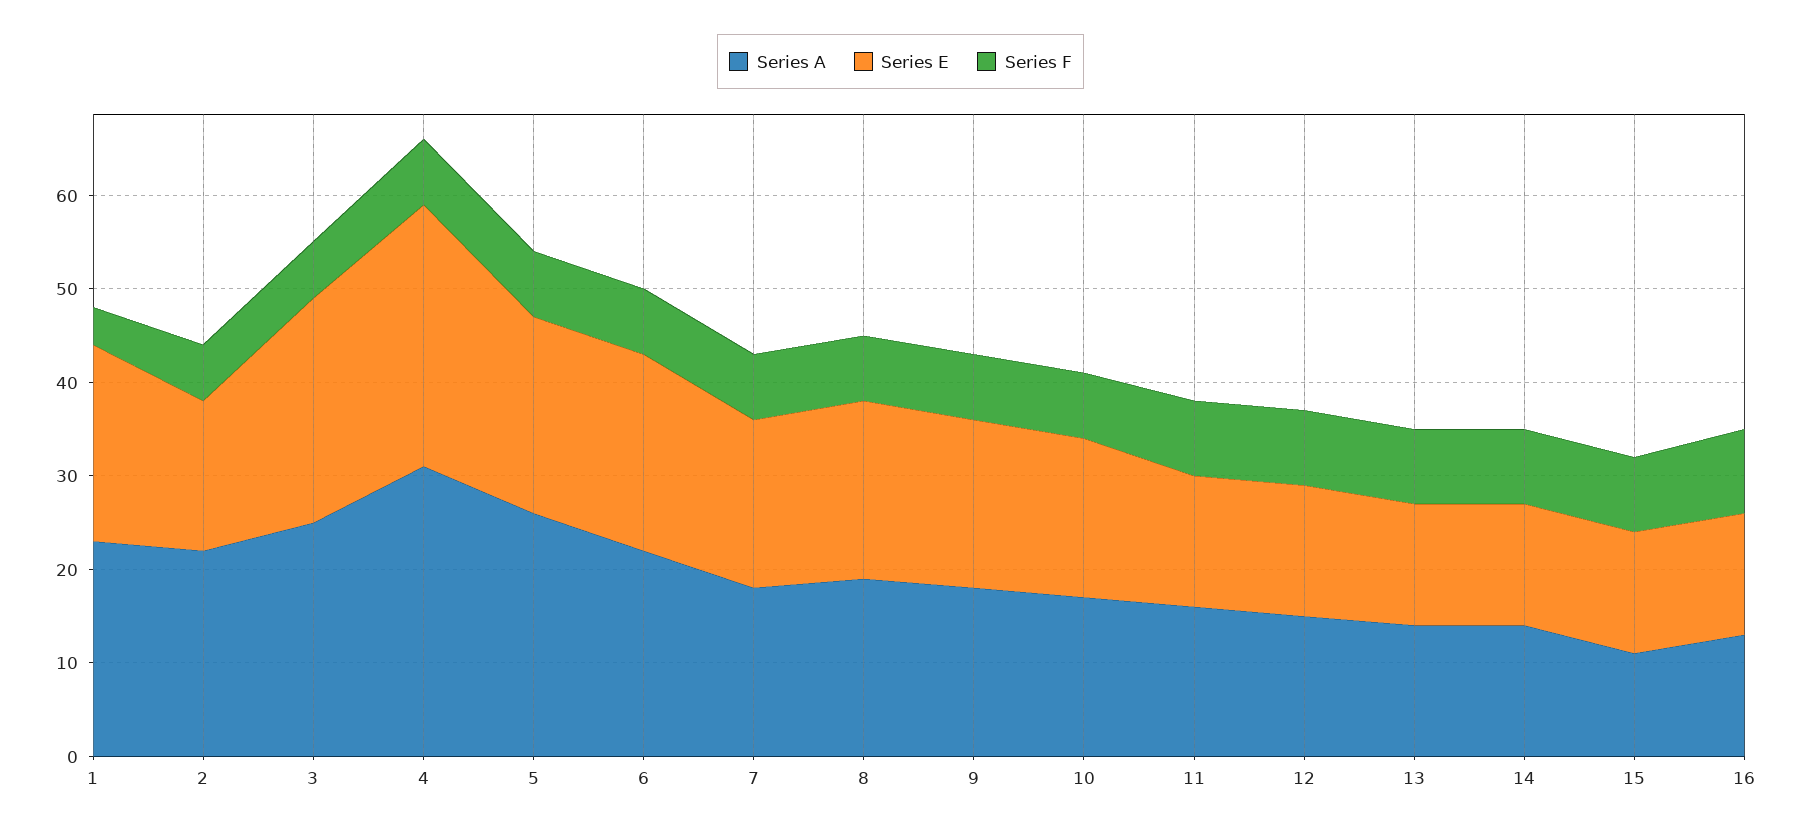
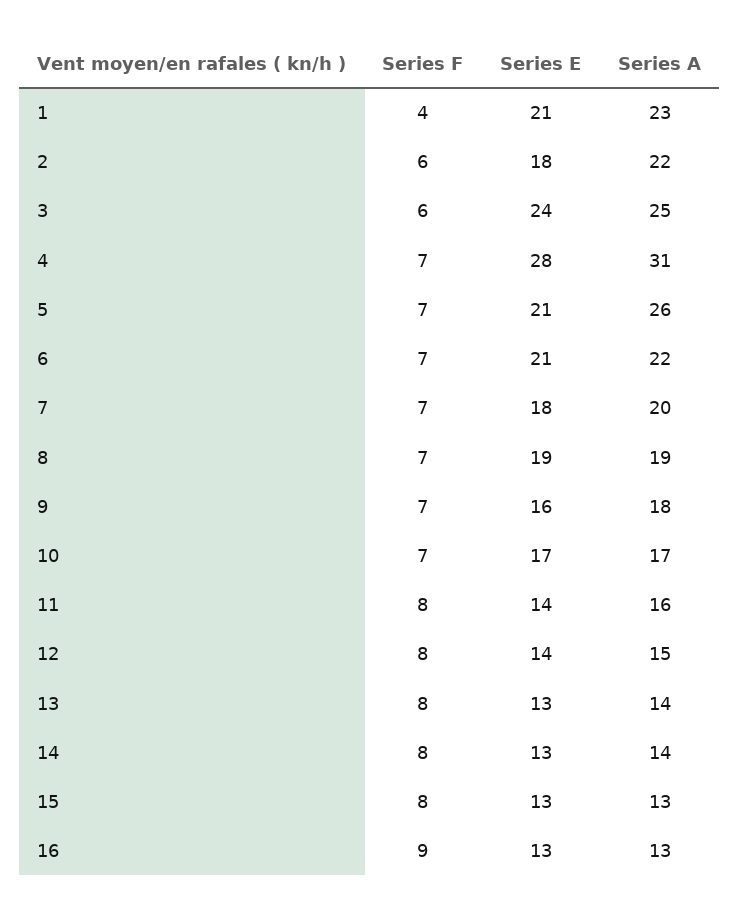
  {
    "Series A": {
      "1": 23,
      "2": 22,
      "3": 25,
      "4": 31,
      "5": 26,
      "6": 22,
-     "7": 18,
+     "7": 20,
      "8": 19,
      "9": 18,
      "10": 17,
      "11": 16,
      "12": 15,
      "13": 14,
      "14": 14,
-     "15": 11,
+     "15": 13,
      "16": 13
    },
    "Series E": {
      "1": 21,
-     "2": 16,
+     "2": 18,
      "3": 24,
      "4": 28,
      "5": 21,
      "6": 21,
      "7": 18,
      "8": 19,
-     "9": 18,
+     "9": 16,
      "10": 17,
      "11": 14,
      "12": 14,
      "13": 13,
      "14": 13,
      "15": 13,
      "16": 13
    },
    "Series F": {
      "1": 4,
      "2": 6,
      "3": 6,
      "4": 7,
      "5": 7,
      "6": 7,
      "7": 7,
      "8": 7,
      "9": 7,
      "10": 7,
      "11": 8,
      "12": 8,
      "13": 8,
      "14": 8,
      "15": 8,
      "16": 9
    }
  }

